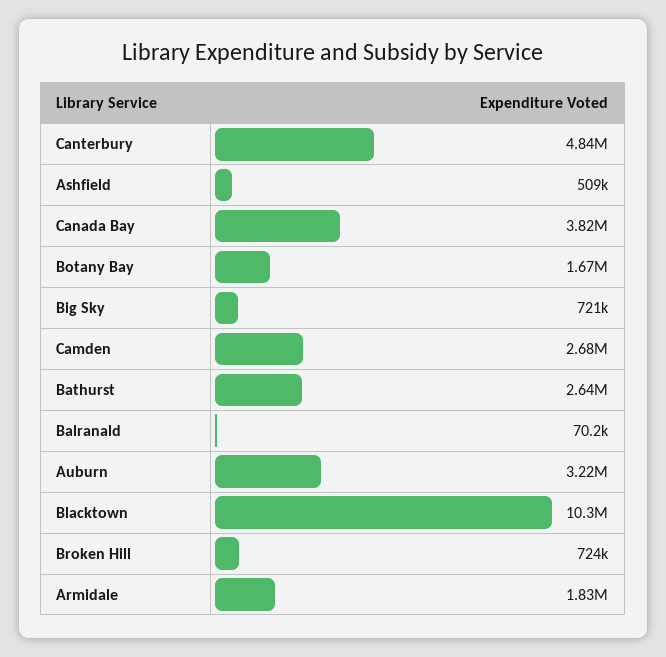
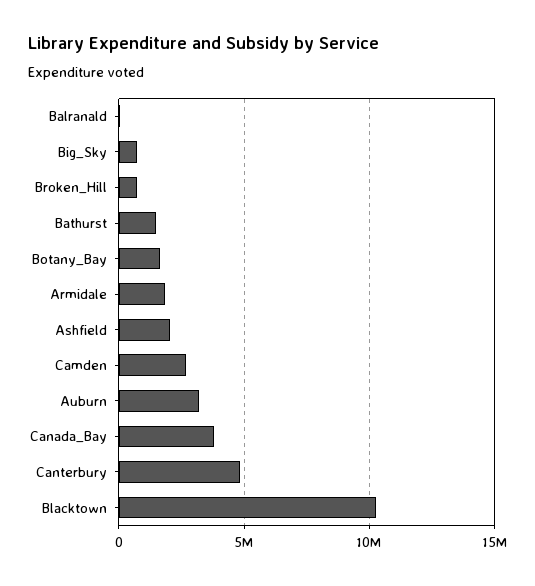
  {
    "Canterbury": 4840000,
-   "Ashfield": 509000,
+   "Ashfield": 2000000,
    "Canada Bay": 3820000,
    "Botany Bay": 1670000,
    "Big Sky": 721000,
    "Camden": 2680000,
-   "Bathurst": 2640000,
+   "Bathurst": 1500000,
    "Balranald": 70200,
    "Auburn": 3220000,
    "Blacktown": 10300000,
    "Broken Hill": 724000,
    "Armidale": 1830000
  }

